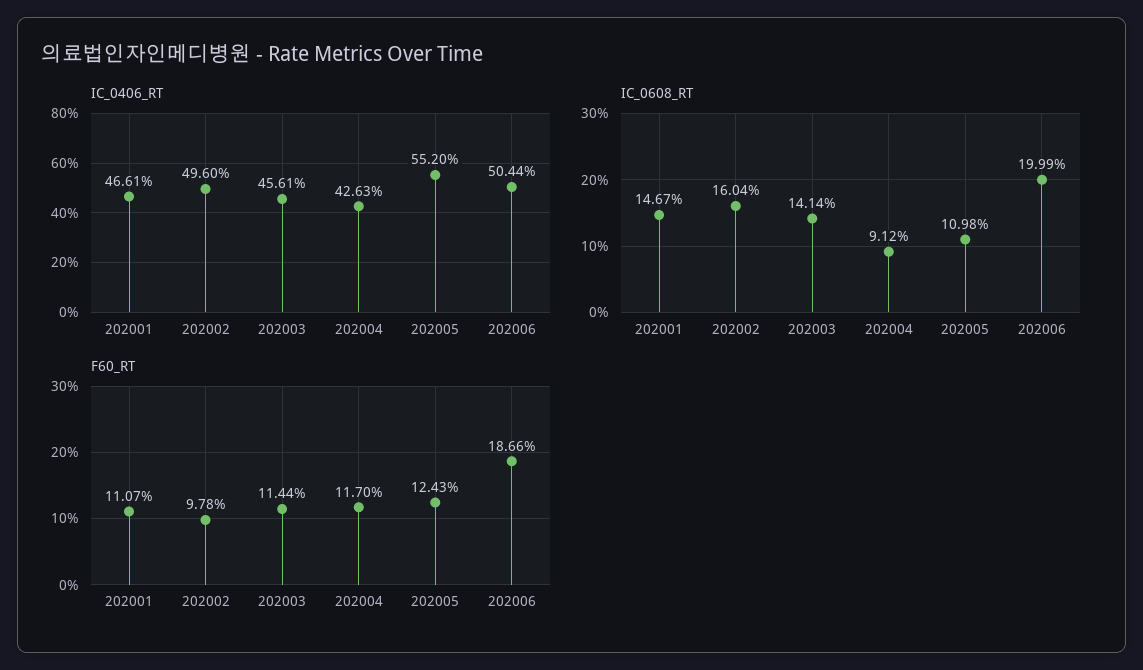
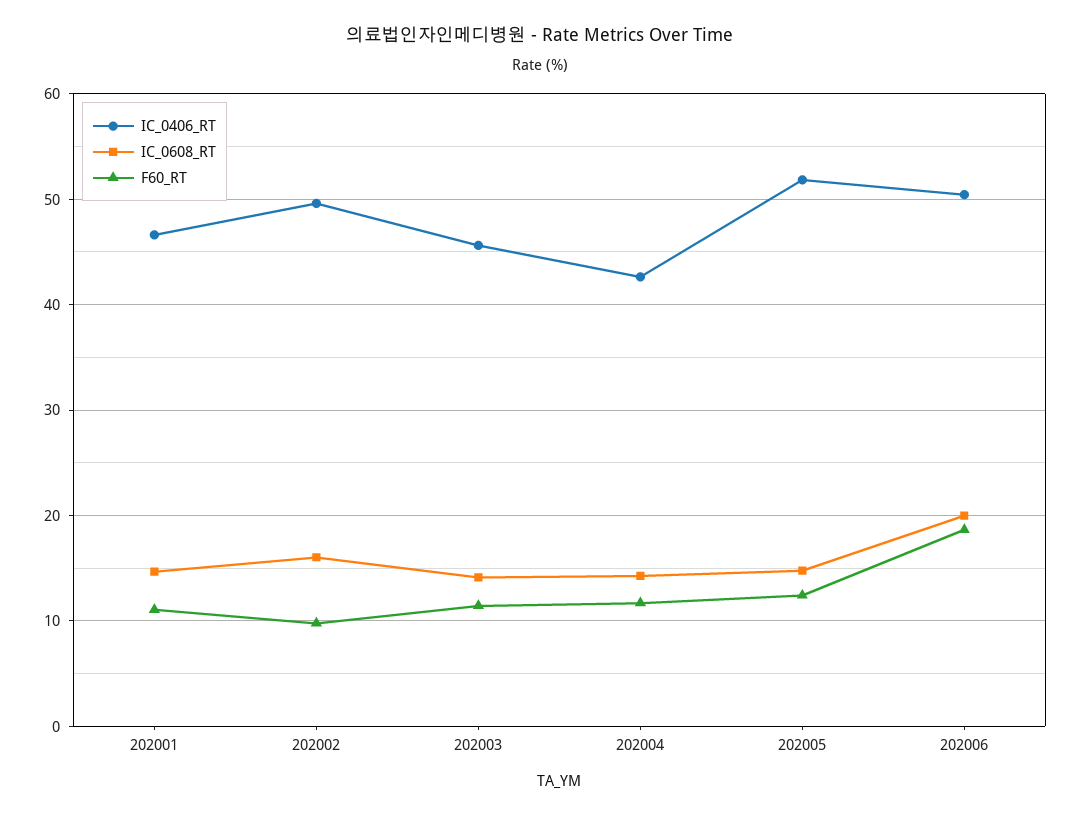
  {
    "IC_0406_RT": {
      "202001": 46.61,
      "202002": 49.6,
      "202003": 45.61,
      "202004": 42.63,
-     "202005": 55.2,
+     "202005": 52,
      "202006": 50.44
    },
    "IC_0608_RT": {
      "202001": 14.67,
      "202002": 16.04,
      "202003": 14.14,
-     "202004": 9.12,
+     "202004": 14,
-     "202005": 10.98,
+     "202005": 15,
      "202006": 19.99
    },
    "F60_RT": {
      "202001": 11.07,
      "202002": 9.78,
      "202003": 11.44,
      "202004": 11.7,
      "202005": 12.43,
      "202006": 18.66
    }
  }

